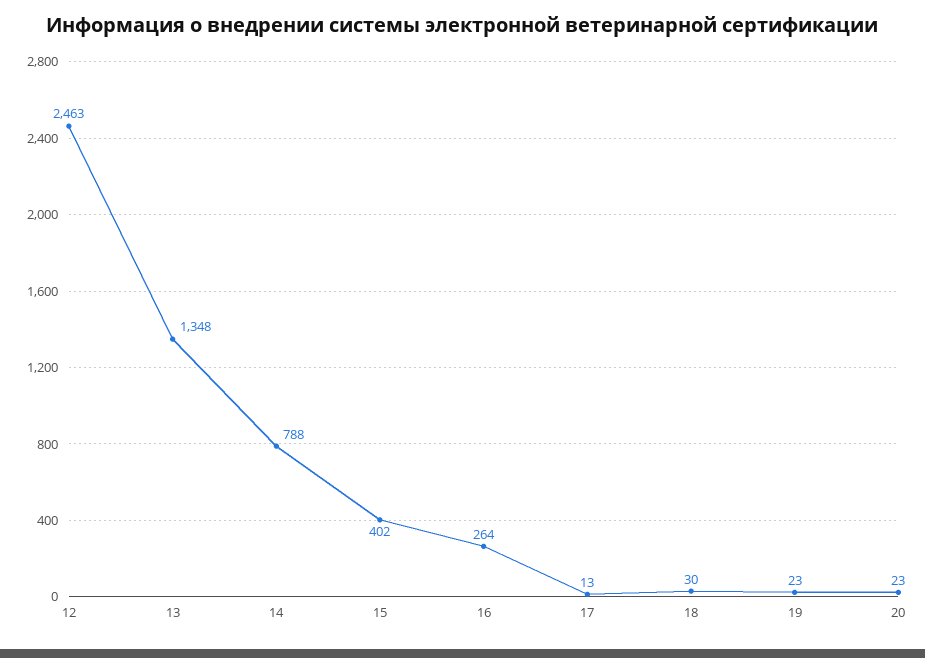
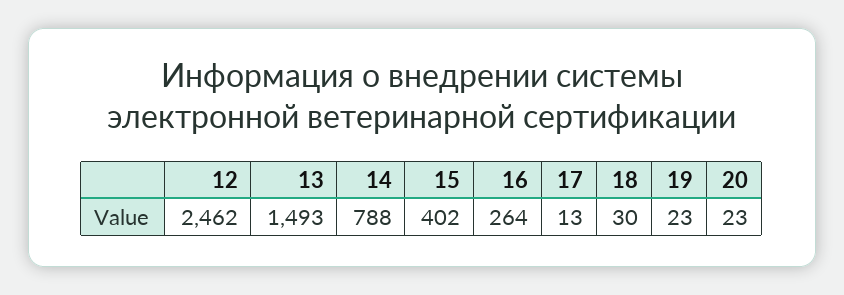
  {
-   "12": 2463,
+   "12": 2462,
-   "13": 1348,
+   "13": 1493,
    "14": 788,
    "15": 402,
    "16": 264,
    "17": 13,
    "18": 30,
    "19": 23,
    "20": 23
  }

